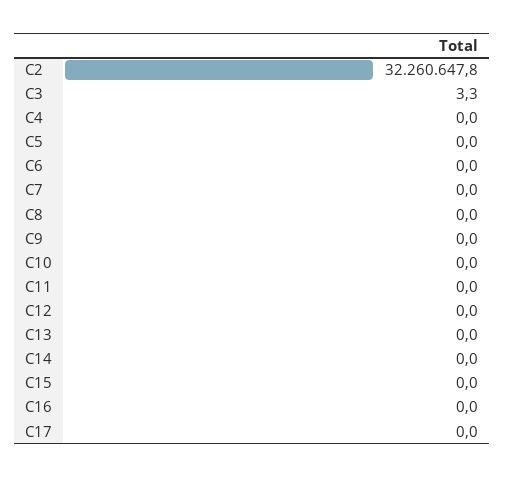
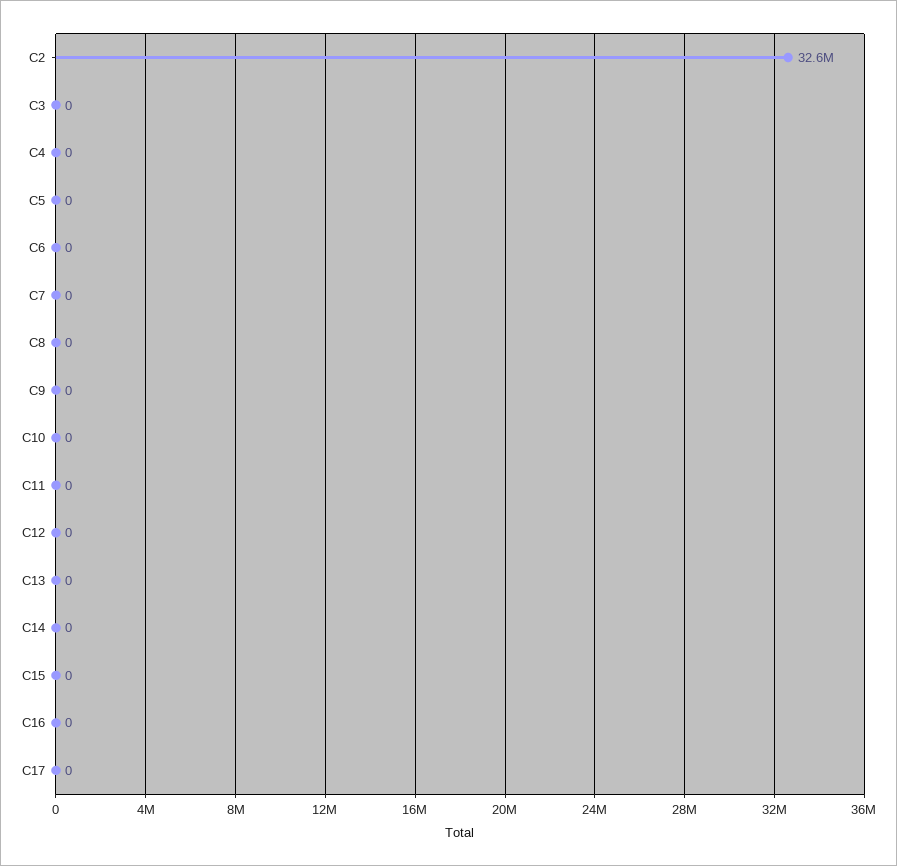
  {
-   "C2": 32260647.8,
+   "C2": 32600000,
-   "C3": 3.3,
+   "C3": 0,
    "C4": 0,
    "C5": 0,
    "C6": 0,
    "C7": 0,
    "C8": 0,
    "C9": 0,
    "C10": 0,
    "C11": 0,
    "C12": 0,
    "C13": 0,
    "C14": 0,
    "C15": 0,
    "C16": 0,
    "C17": 0
  }

